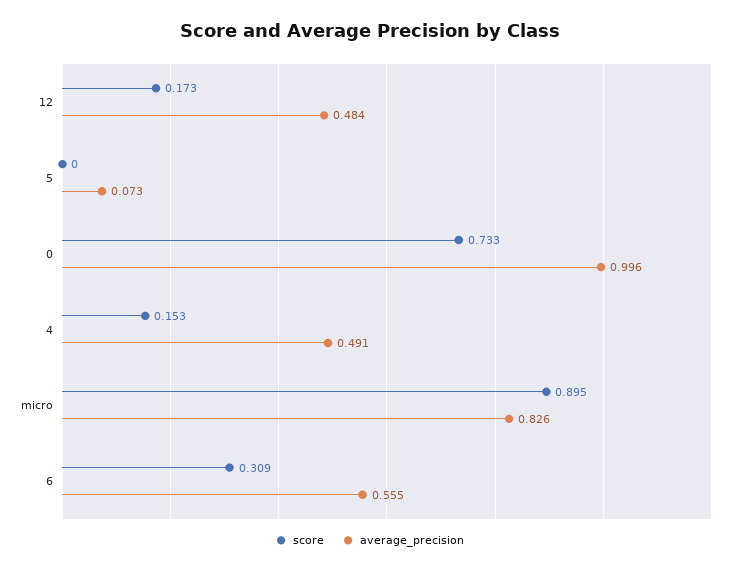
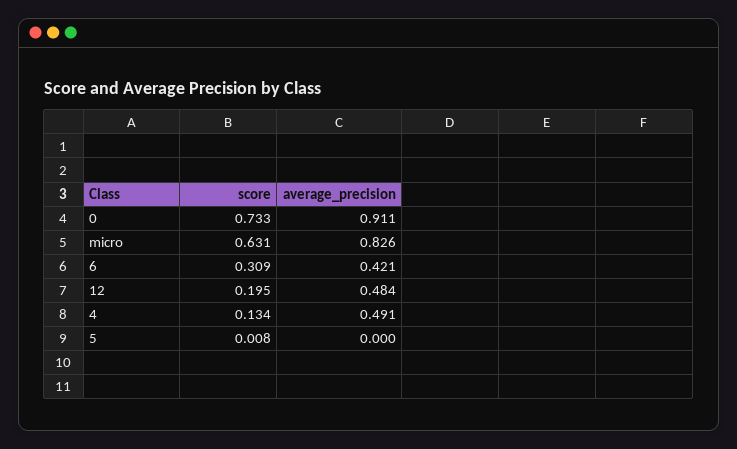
  {
    "score": {
-     "12": 0.173,
+     "12": 0.195,
-     "5": 0,
+     "5": 0.008,
      "0": 0.733,
-     "4": 0.153,
+     "4": 0.134,
-     "micro": 0.895,
+     "micro": 0.631,
      "6": 0.309
    },
    "average_precision": {
      "12": 0.484,
-     "5": 0.073,
+     "5": 0,
-     "0": 0.996,
+     "0": 0.911,
      "4": 0.491,
      "micro": 0.826,
-     "6": 0.555
+     "6": 0.421
    }
  }

